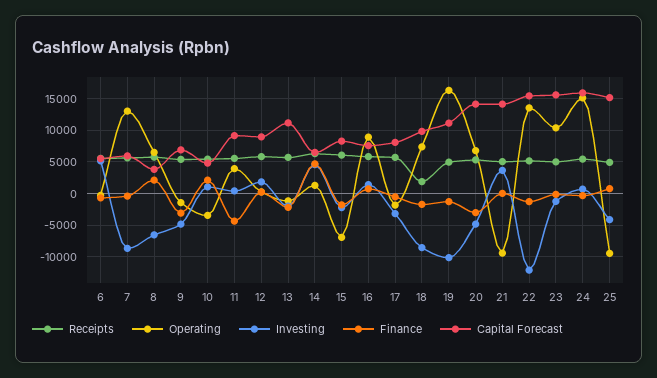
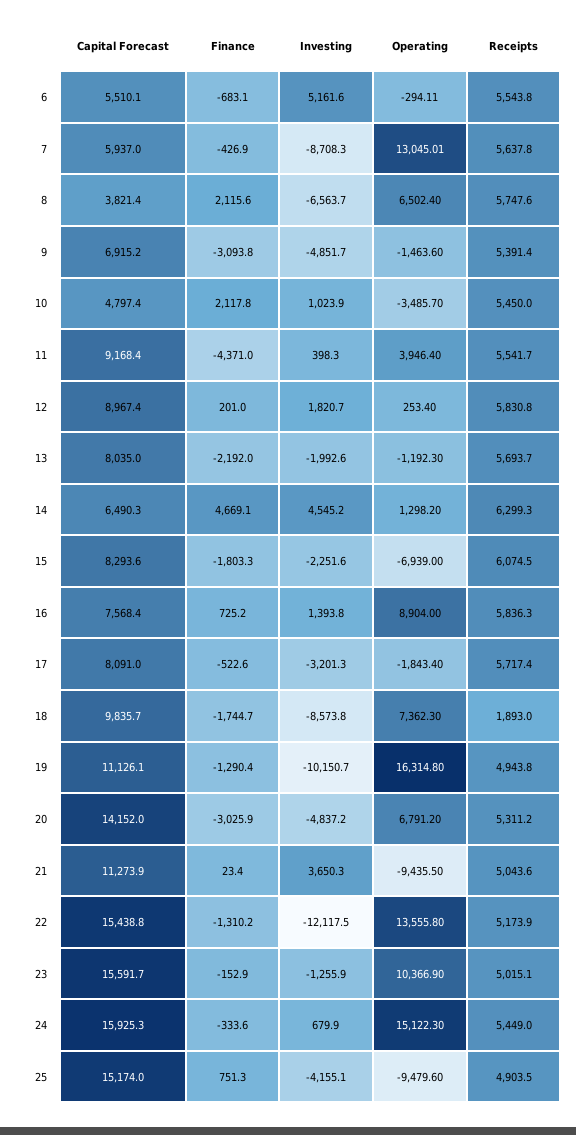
  {
    "Receipts": {
      "6": 5543.8,
      "7": 5637.8,
      "8": 5747.6,
      "9": 5391.4,
      "10": 5450,
      "11": 5541.7,
      "12": 5830.8,
      "13": 5693.7,
      "14": 6299.3,
      "15": 6074.5,
      "16": 5836.3,
      "17": 5717.4,
      "18": 1893,
      "19": 4943.8,
      "20": 5311.2,
      "21": 5043.6,
      "22": 5173.9,
      "23": 5015.1,
      "24": 5449,
      "25": 4903.5
    },
    "Operating": {
      "6": -294.11,
      "7": 13045.01,
      "8": 6502.4,
      "9": -1463.6,
      "10": -3485.7,
      "11": 3946.4,
      "12": 253.4,
      "13": -1192.3,
      "14": 1298.2,
      "15": -6939,
      "16": 8904,
      "17": -1843.4,
      "18": 7362.3,
      "19": 16314.8,
      "20": 6791.2,
      "21": -9435.5,
      "22": 13555.8,
      "23": 10366.9,
      "24": 15122.3,
      "25": -9479.6
    },
    "Investing": {
      "6": 5161.6,
      "7": -8708.3,
      "8": -6563.7,
      "9": -4851.7,
      "10": 1023.9,
      "11": 398.3,
      "12": 1820.7,
      "13": -1992.6,
      "14": 4545.2,
      "15": -2251.6,
      "16": 1393.8,
      "17": -3201.3,
      "18": -8573.8,
      "19": -10150.7,
      "20": -4837.2,
      "21": 3650.3,
      "22": -12117.5,
      "23": -1255.9,
      "24": 679.9,
      "25": -4155.1
    },
    "Finance": {
      "6": -683.1,
      "7": -426.9,
      "8": 2115.6,
      "9": -3093.8,
      "10": 2117.8,
      "11": -4371,
      "12": 201,
      "13": -2192,
      "14": 4669.1,
      "15": -1803.3,
      "16": 725.2,
      "17": -522.6,
      "18": -1744.7,
      "19": -1290.4,
      "20": -3025.9,
      "21": 23.4,
      "22": -1310.2,
      "23": -152.9,
      "24": -333.6,
      "25": 751.3
    },
    "Capital Forecast": {
      "6": 5510.1,
      "7": 5937,
      "8": 3821.4,
      "9": 6915.2,
      "10": 4797.4,
      "11": 9168.4,
      "12": 8967.4,
-     "13": 11000,
+     "13": 8035,
      "14": 6490.3,
      "15": 8293.6,
      "16": 7568.4,
      "17": 8091,
      "18": 9835.7,
      "19": 11126.1,
      "20": 14152,
-     "21": 14000,
+     "21": 11273.9,
      "22": 15438.8,
      "23": 15591.7,
      "24": 15925.3,
      "25": 15174
    }
  }

